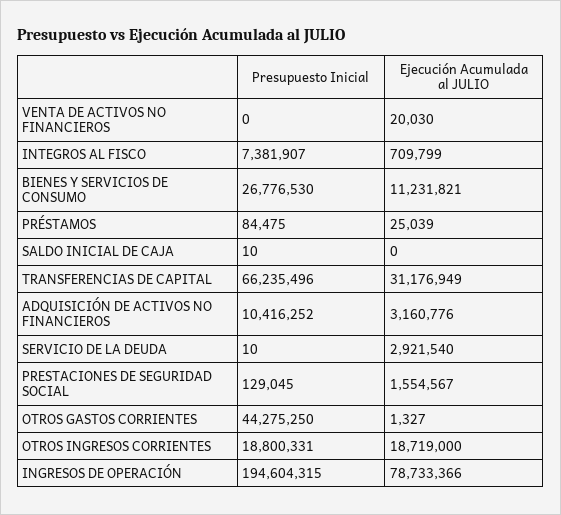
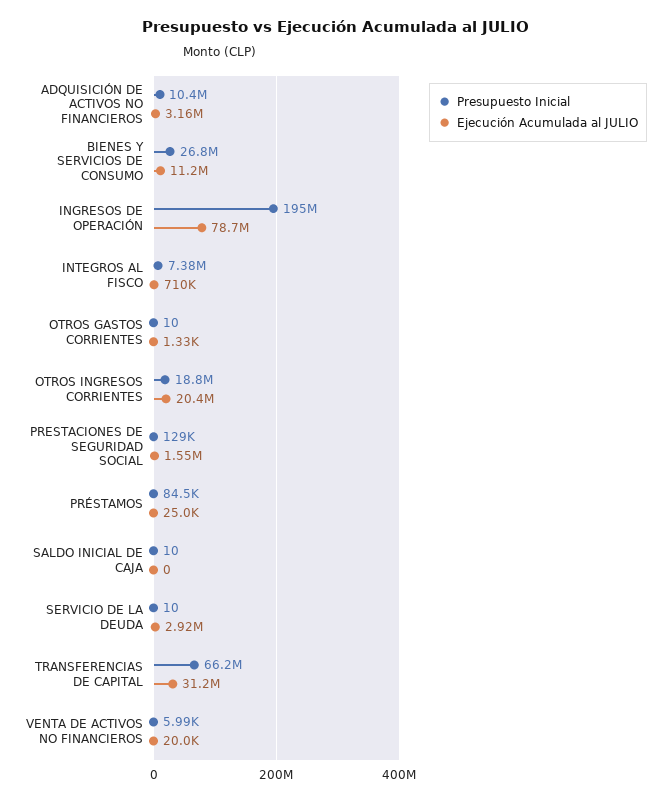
  {
    "Presupuesto Inicial": {
-     "VENTA DE ACTIVOS NO FINANCIEROS": 0,
+     "VENTA DE ACTIVOS NO FINANCIEROS": 5990,
      "INTEGROS AL FISCO": 7381907,
      "BIENES Y SERVICIOS DE CONSUMO": 26776530,
      "PRÉSTAMOS": 84475,
      "SALDO INICIAL DE CAJA": 10,
      "TRANSFERENCIAS DE CAPITAL": 66235496,
      "ADQUISICIÓN DE ACTIVOS NO FINANCIEROS": 10416252,
      "SERVICIO DE LA DEUDA": 10,
      "PRESTACIONES DE SEGURIDAD SOCIAL": 129045,
-     "OTROS GASTOS CORRIENTES": 44275250,
+     "OTROS GASTOS CORRIENTES": 10,
      "OTROS INGRESOS CORRIENTES": 18800331,
      "INGRESOS DE OPERACIÓN": 194604315
    },
    "Ejecución Acumulada al JULIO": {
      "VENTA DE ACTIVOS NO FINANCIEROS": 20030,
      "INTEGROS AL FISCO": 709799,
      "BIENES Y SERVICIOS DE CONSUMO": 11231821,
      "PRÉSTAMOS": 25039,
      "SALDO INICIAL DE CAJA": 0,
      "TRANSFERENCIAS DE CAPITAL": 31176949,
      "ADQUISICIÓN DE ACTIVOS NO FINANCIEROS": 3160776,
      "SERVICIO DE LA DEUDA": 2921540,
      "PRESTACIONES DE SEGURIDAD SOCIAL": 1554567,
      "OTROS GASTOS CORRIENTES": 1327,
-     "OTROS INGRESOS CORRIENTES": 18719000,
+     "OTROS INGRESOS CORRIENTES": 20400000,
      "INGRESOS DE OPERACIÓN": 78733366
    }
  }

